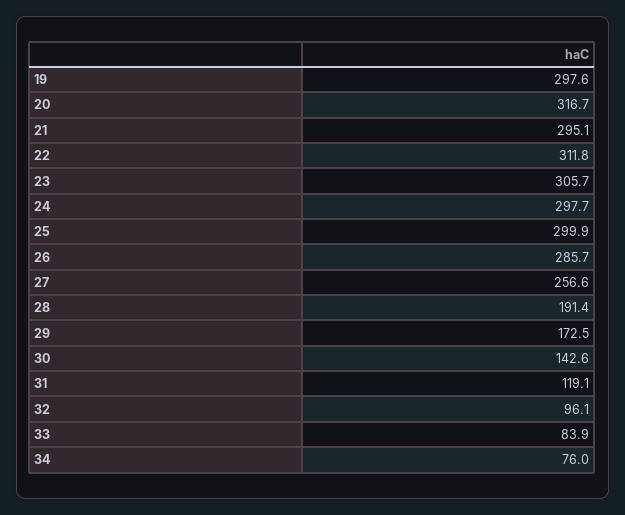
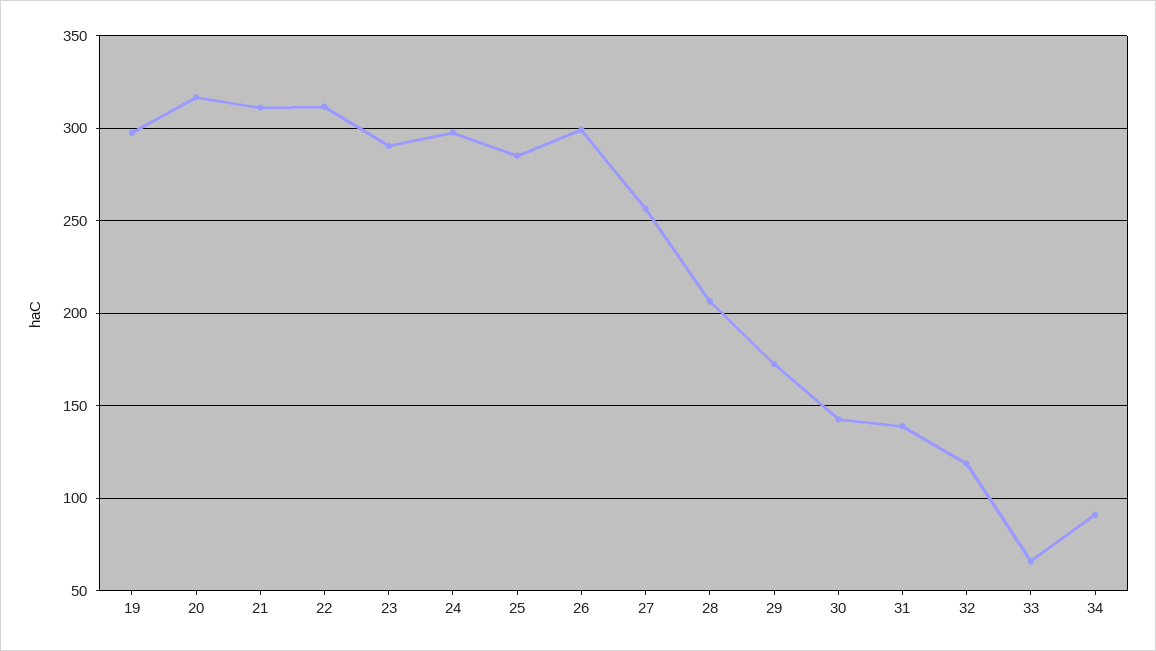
  {
    "19": 297.6,
    "20": 316.7,
-   "21": 295.1,
+   "21": 310,
    "22": 311.8,
-   "23": 305.7,
+   "23": 290,
    "24": 297.7,
-   "25": 299.9,
+   "25": 285,
-   "26": 285.7,
+   "26": 300,
    "27": 256.6,
-   "28": 191.4,
+   "28": 205,
    "29": 172.5,
    "30": 142.6,
-   "31": 119.1,
+   "31": 140,
-   "32": 96.1,
+   "32": 120,
-   "33": 83.9,
+   "33": 65,
-   "34": 76
+   "34": 90
  }

